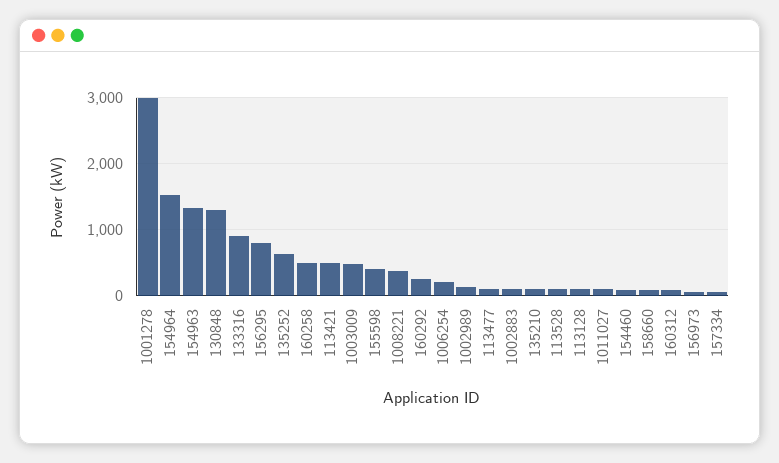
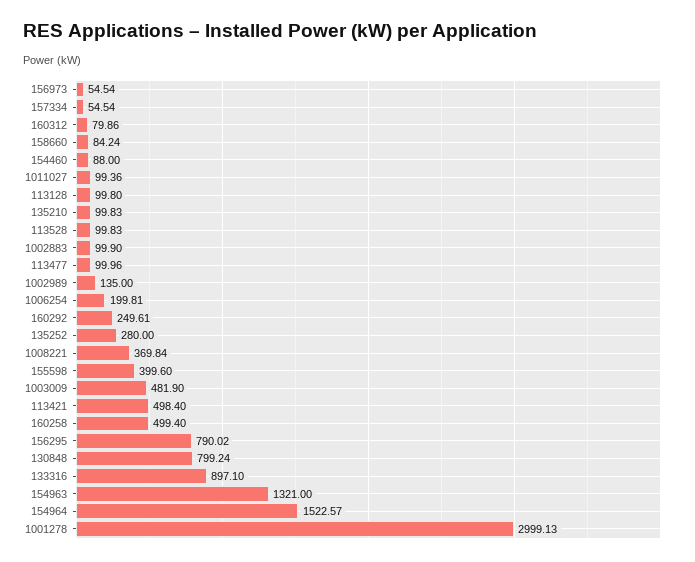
  {
    "1001278": 2999.13,
    "154964": 1522.57,
    "154963": 1321,
-   "130848": 1300,
+   "130848": 799.24,
    "133316": 897.1,
    "156295": 790.02,
-   "135252": 600,
+   "135252": 280,
    "160258": 499.4,
    "113421": 498.4,
    "1003009": 481.9,
    "155598": 399.6,
    "1008221": 369.84,
    "160292": 249.61,
    "1006254": 199.81,
    "1002989": 135,
    "113477": 99.96,
    "1002883": 99.9,
    "135210": 99.83,
    "113528": 99.83,
    "113128": 99.8,
    "1011027": 99.36,
    "154460": 88,
    "158660": 84.24,
    "160312": 79.86,
    "156973": 54.54,
    "157334": 54.54
  }

